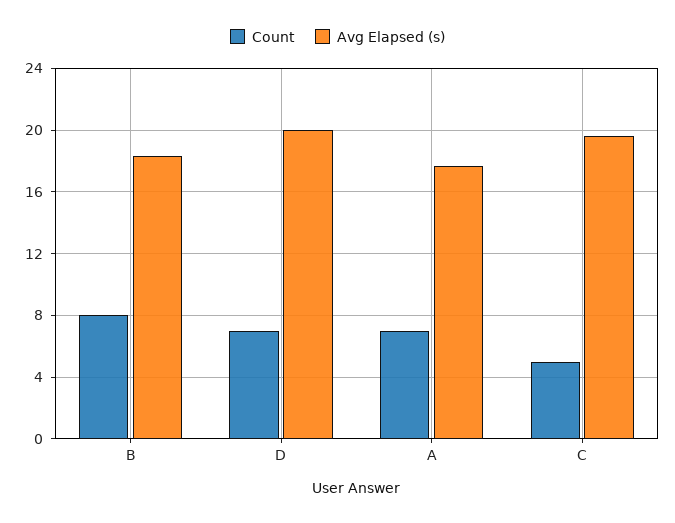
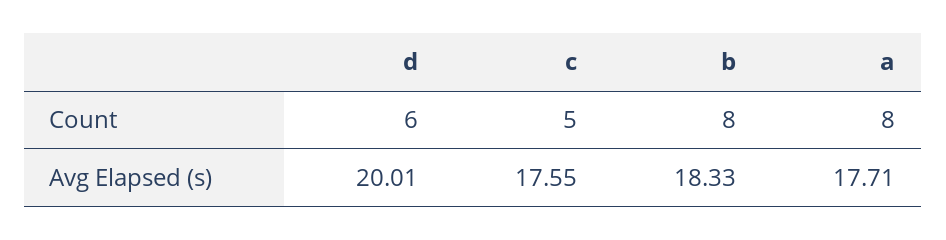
  {
    "Count": {
      "B": 8,
-     "D": 7,
+     "D": 6,
-     "A": 7,
+     "A": 8,
      "C": 5
    },
    "Avg Elapsed (s)": {
      "B": 18.33,
      "D": 20.01,
      "A": 17.71,
-     "C": 19.5
+     "C": 17.55
    }
  }

